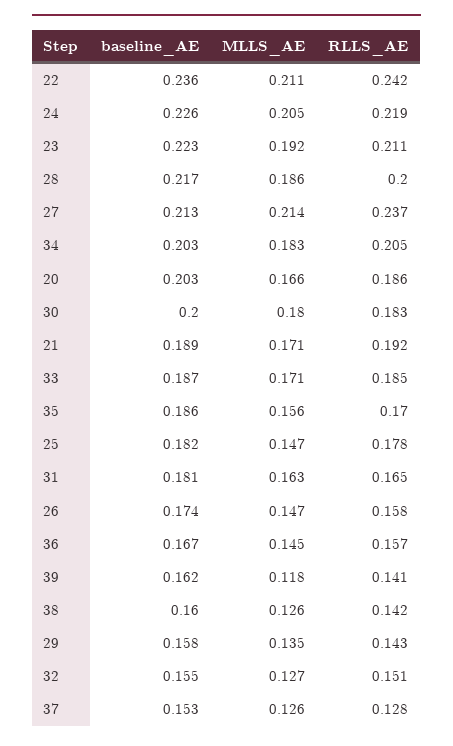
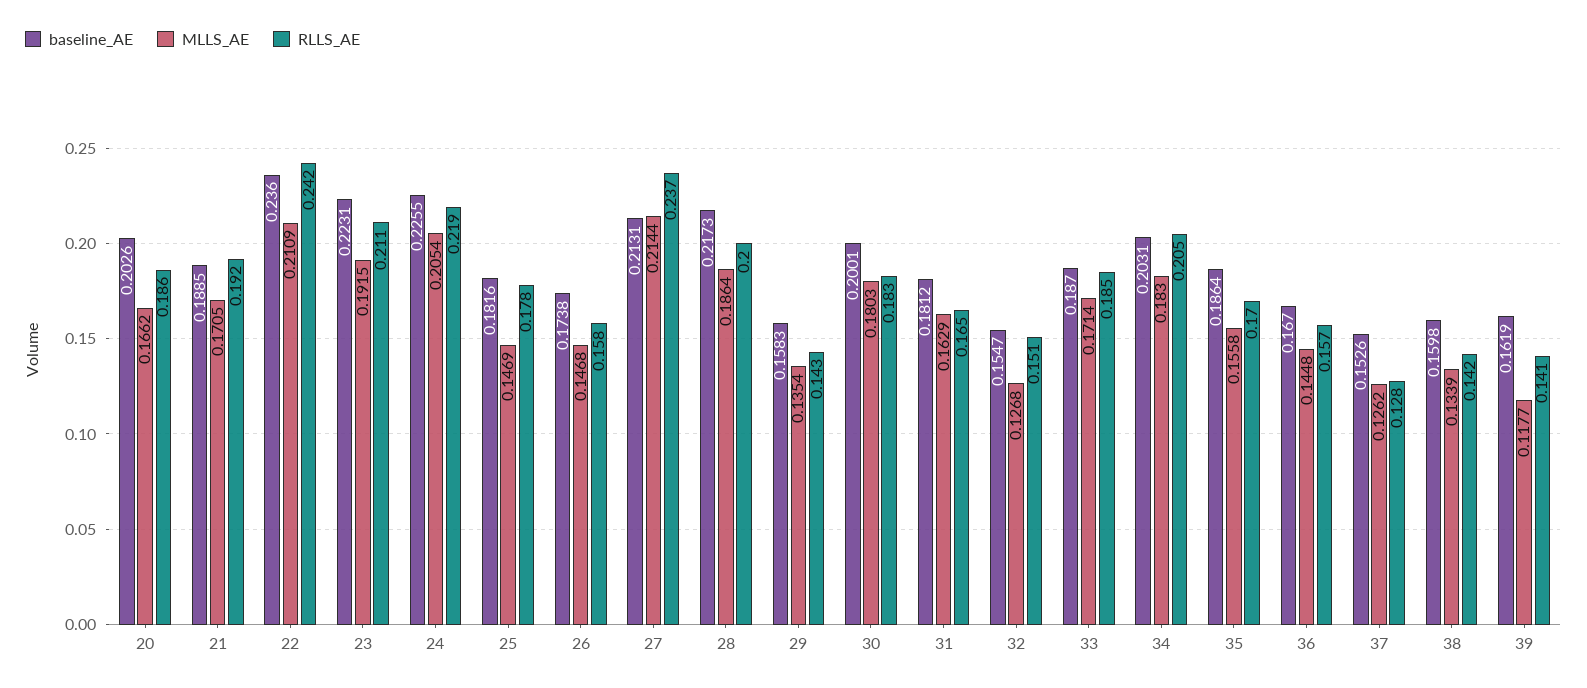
  {
    "baseline_AE": {
      "22": 0.236,
      "24": 0.2255,
      "23": 0.2231,
      "28": 0.2173,
      "27": 0.2131,
      "34": 0.2031,
      "20": 0.2026,
      "30": 0.2001,
      "21": 0.1885,
      "33": 0.187,
      "35": 0.1864,
      "25": 0.1816,
      "31": 0.1812,
      "26": 0.1738,
      "36": 0.167,
      "39": 0.1619,
      "38": 0.1598,
      "29": 0.1583,
      "32": 0.1547,
      "37": 0.1526
    },
    "MLLS_AE": {
      "22": 0.2109,
      "24": 0.2054,
      "23": 0.1915,
      "28": 0.1864,
      "27": 0.2144,
      "34": 0.183,
      "20": 0.1662,
      "30": 0.1803,
      "21": 0.1705,
      "33": 0.1714,
      "35": 0.1558,
      "25": 0.1469,
      "31": 0.1629,
      "26": 0.1468,
      "36": 0.1448,
      "39": 0.1177,
-     "38": 0.126,
+     "38": 0.1339,
      "29": 0.1354,
      "32": 0.1268,
      "37": 0.1262
    },
    "RLLS_AE": {
      "22": 0.242,
      "24": 0.219,
      "23": 0.211,
      "28": 0.2,
      "27": 0.237,
      "34": 0.205,
      "20": 0.186,
      "30": 0.183,
      "21": 0.192,
      "33": 0.185,
      "35": 0.17,
      "25": 0.178,
      "31": 0.165,
      "26": 0.158,
      "36": 0.157,
      "39": 0.141,
      "38": 0.142,
      "29": 0.143,
      "32": 0.151,
      "37": 0.128
    }
  }

